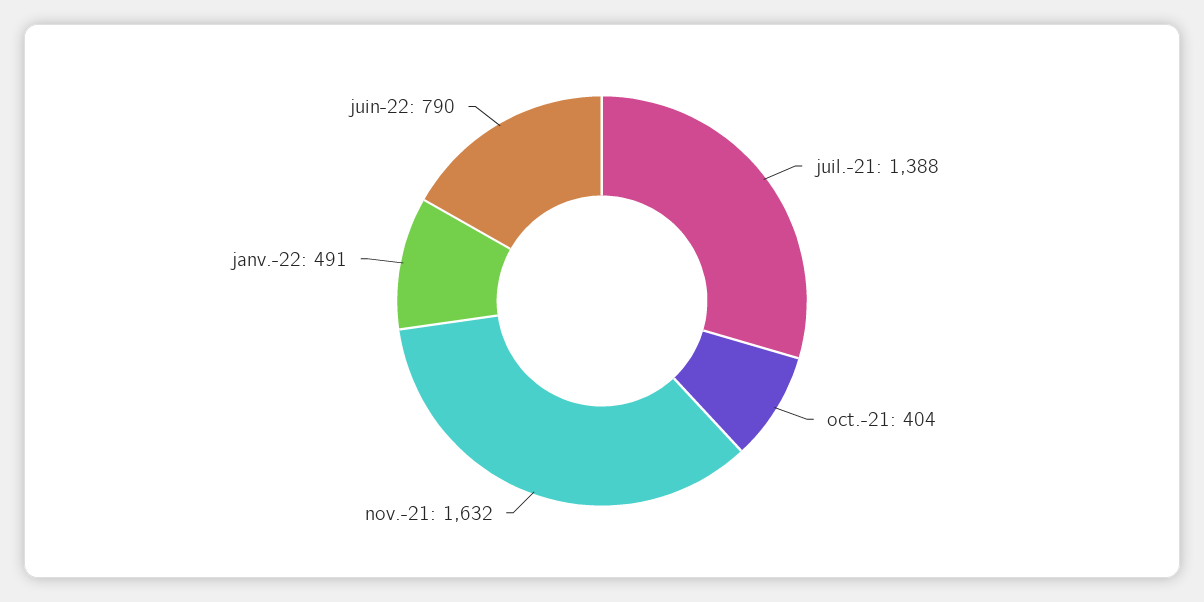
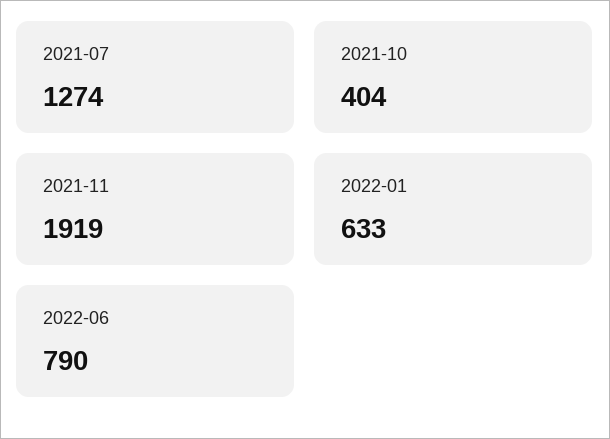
  {
-   "juil.-21": 1388,
+   "juil.-21": 1274,
    "oct.-21": 404,
-   "nov.-21": 1632,
+   "nov.-21": 1919,
-   "janv.-22": 491,
+   "janv.-22": 633,
    "juin-22": 790
  }

